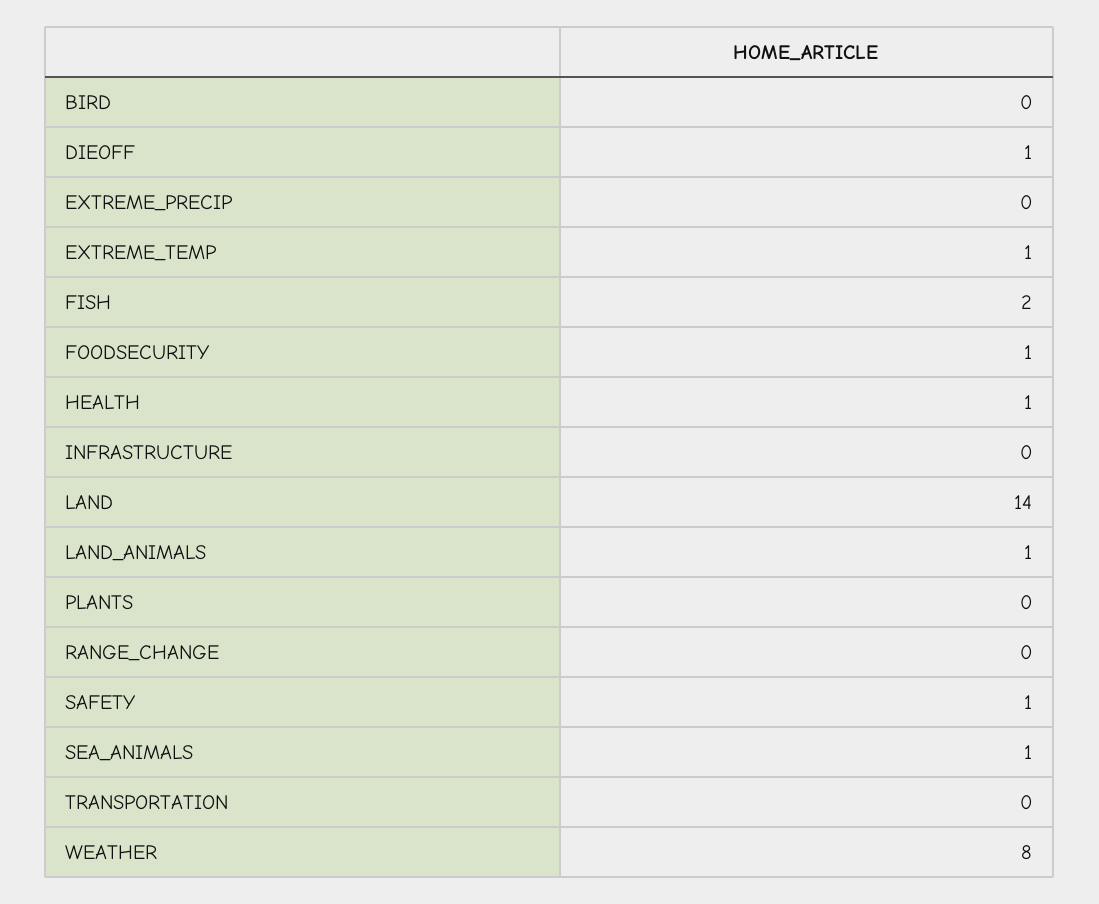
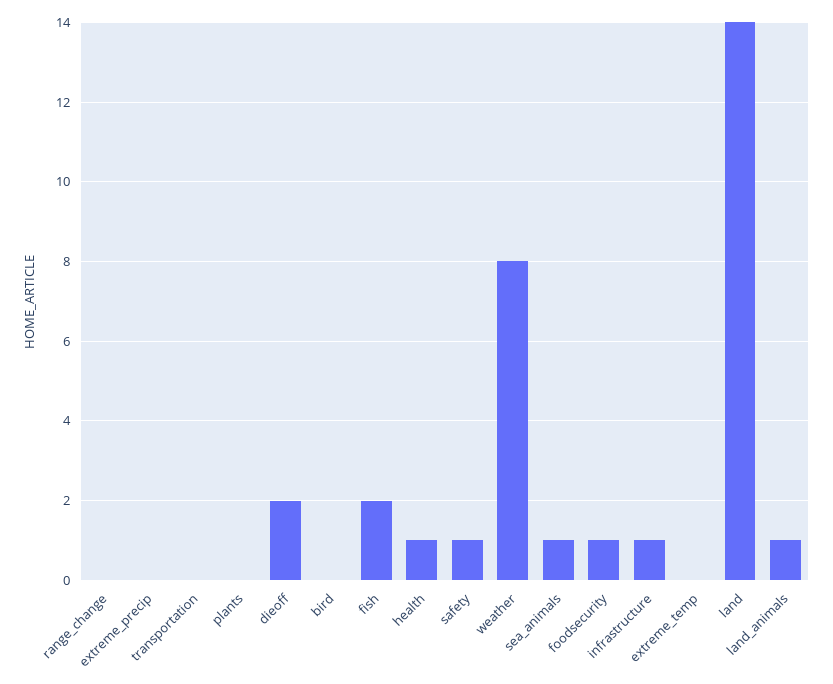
  {
    "BIRD": 0,
-   "DIEOFF": 1,
+   "DIEOFF": 2,
    "EXTREME_PRECIP": 0,
-   "EXTREME_TEMP": 1,
+   "EXTREME_TEMP": 0,
    "FISH": 2,
    "FOODSECURITY": 1,
    "HEALTH": 1,
-   "INFRASTRUCTURE": 0,
+   "INFRASTRUCTURE": 1,
    "LAND": 14,
    "LAND_ANIMALS": 1,
    "PLANTS": 0,
    "RANGE_CHANGE": 0,
    "SAFETY": 1,
    "SEA_ANIMALS": 1,
    "TRANSPORTATION": 0,
    "WEATHER": 8
  }

